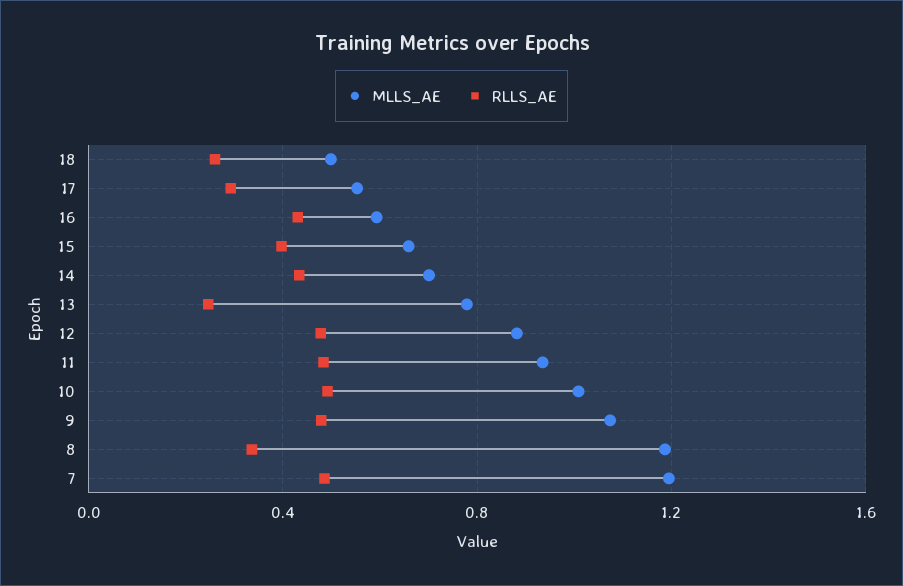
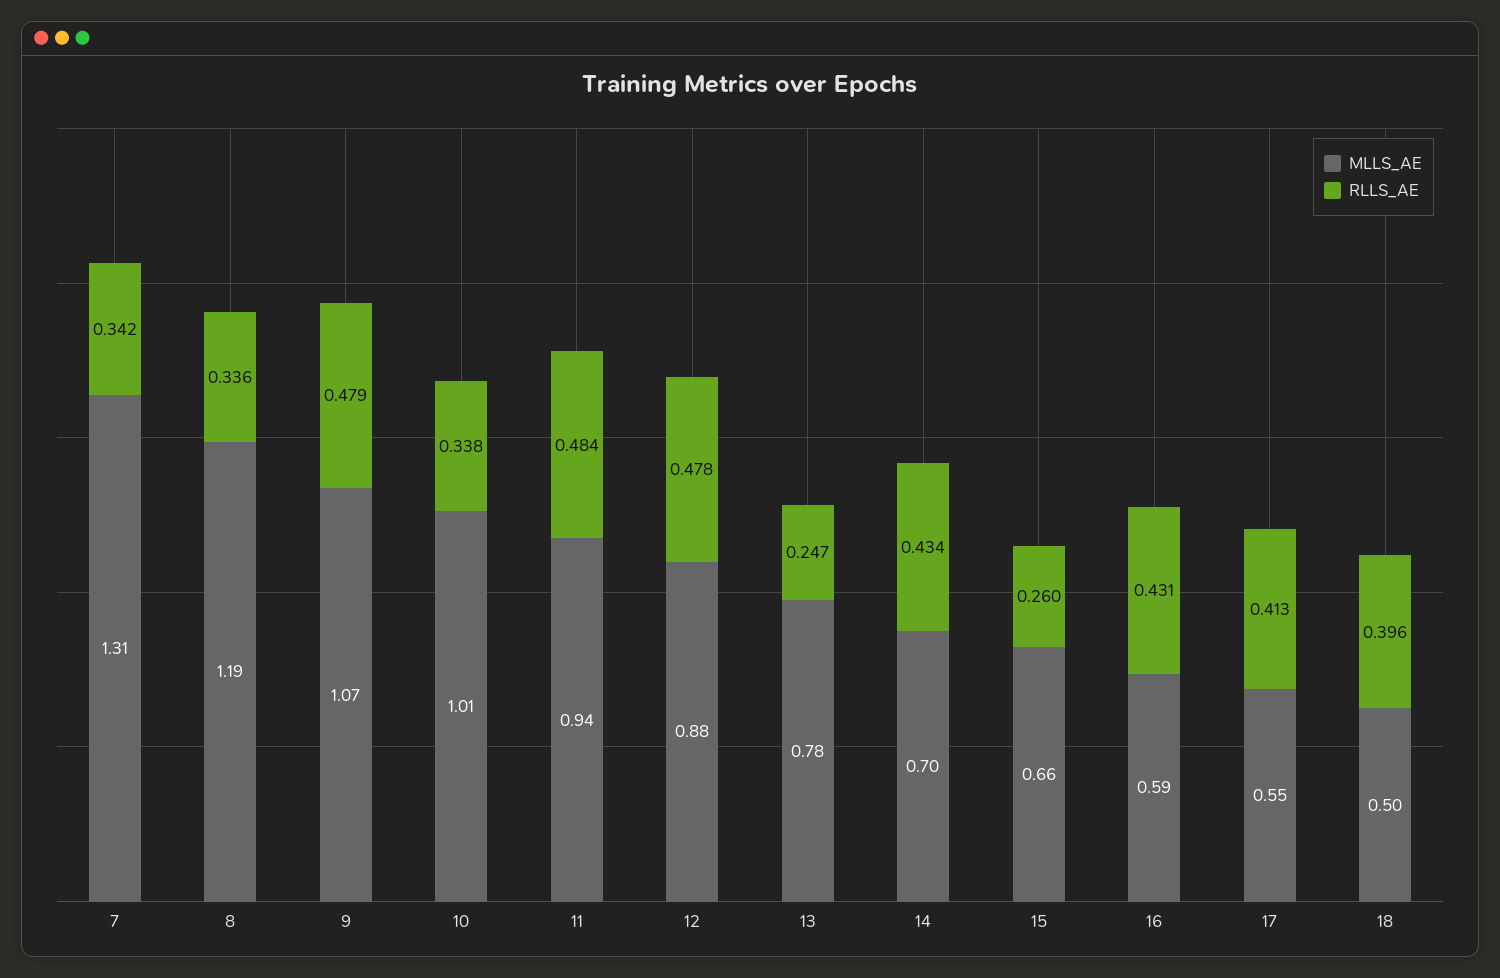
  {
    "MLLS_AE": {
      "18": 0.5,
      "17": 0.55,
      "16": 0.59,
      "15": 0.66,
      "14": 0.7,
      "13": 0.78,
      "12": 0.88,
      "11": 0.94,
      "10": 1.01,
      "9": 1.07,
      "8": 1.19,
-     "7": 1.2
+     "7": 1.31
    },
    "RLLS_AE": {
-     "18": 0.25,
+     "18": 0.396,
-     "17": 0.3,
+     "17": 0.413,
      "16": 0.431,
-     "15": 0.4,
+     "15": 0.26,
      "14": 0.434,
      "13": 0.247,
      "12": 0.478,
      "11": 0.484,
-     "10": 0.5,
+     "10": 0.338,
      "9": 0.479,
      "8": 0.336,
-     "7": 0.5
+     "7": 0.342
    }
  }

